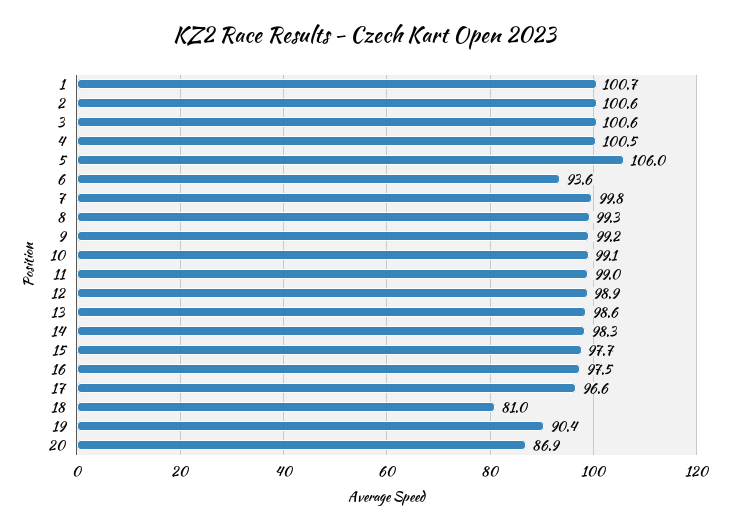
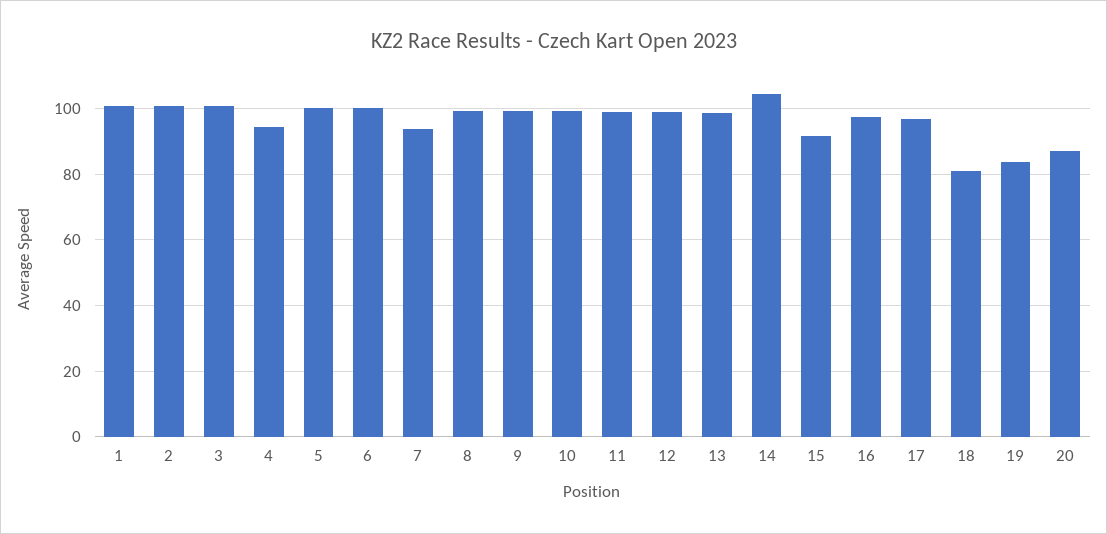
  {
    "1": 100.7,
    "2": 100.6,
    "3": 100.6,
-   "4": 100.5,
+   "4": 94,
-   "5": 106,
+   "5": 100,
-   "6": 93.6,
+   "6": 100,
-   "7": 99.8,
+   "7": 94,
    "8": 99.3,
    "9": 99.2,
    "10": 99.1,
    "11": 99,
    "12": 98.9,
    "13": 98.6,
-   "14": 98.3,
+   "14": 104,
-   "15": 97.7,
+   "15": 92,
    "16": 97.5,
    "17": 96.6,
    "18": 81,
-   "19": 90.4,
+   "19": 84,
    "20": 86.9
  }

